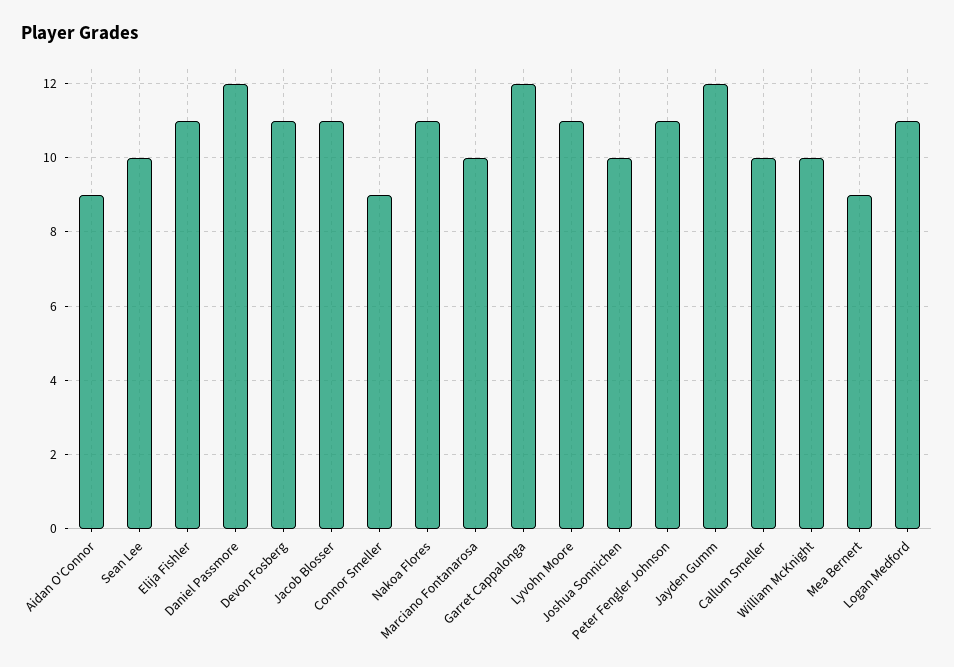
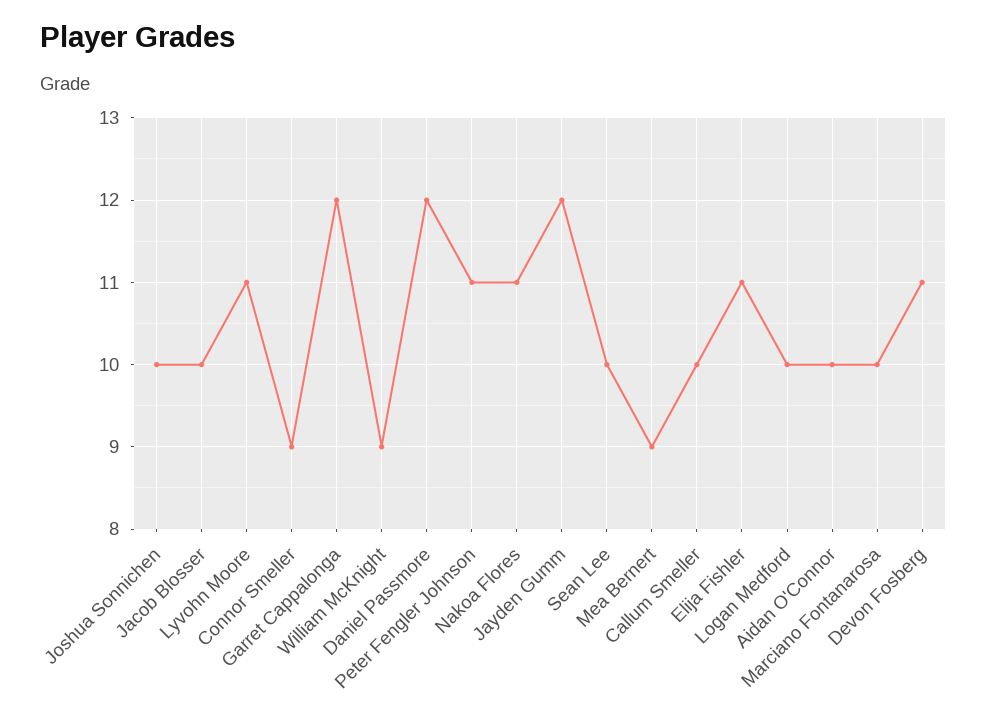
  {
-   "Aidan O'Connor": 9,
+   "Aidan O'Connor": 10,
    "Sean Lee": 10,
    "Elija Fishler": 11,
    "Daniel Passmore": 12,
    "Devon Fosberg": 11,
-   "Jacob Blosser": 11,
+   "Jacob Blosser": 10,
    "Connor Smeller": 9,
    "Nakoa Flores": 11,
    "Marciano Fontanarosa": 10,
    "Garret Cappalonga": 12,
    "Lyvohn Moore": 11,
    "Joshua Sonnichen": 10,
    "Peter Fengler Johnson": 11,
    "Jayden Gumm": 12,
    "Callum Smeller": 10,
-   "William McKnight": 10,
+   "William McKnight": 9,
    "Mea Bernert": 9,
-   "Logan Medford": 11
+   "Logan Medford": 10
  }

